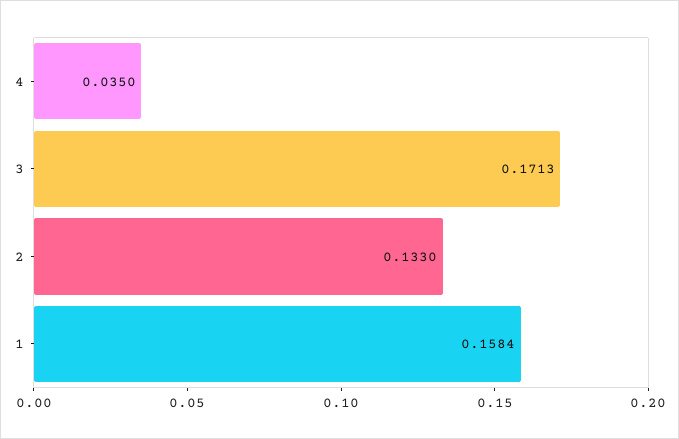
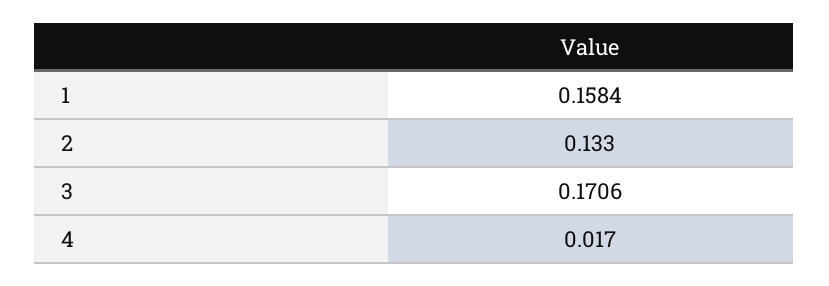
  {
-   "4": 0.035,
+   "4": 0.017,
-   "3": 0.1713,
+   "3": 0.1706,
    "2": 0.133,
    "1": 0.1584
  }

